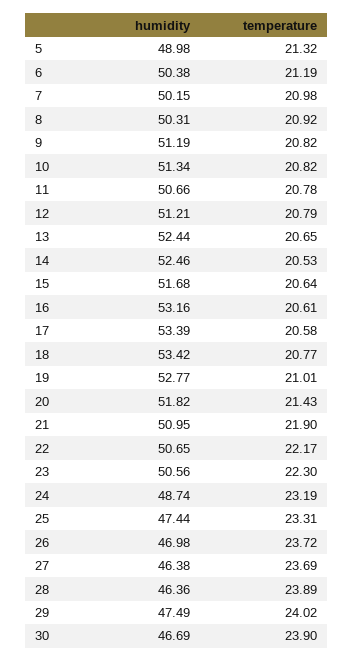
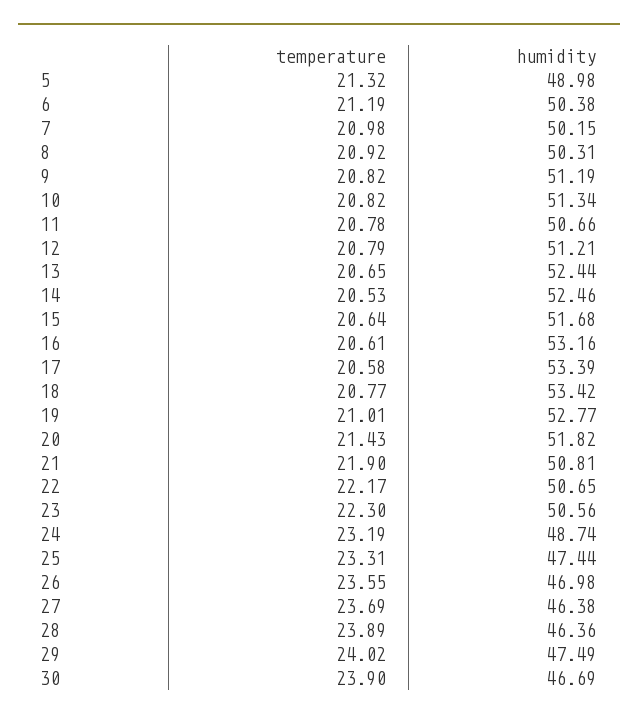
  {
    "humidity": {
      "5": 48.98,
      "6": 50.38,
      "7": 50.15,
      "8": 50.31,
      "9": 51.19,
      "10": 51.34,
      "11": 50.66,
      "12": 51.21,
      "13": 52.44,
      "14": 52.46,
      "15": 51.68,
      "16": 53.16,
      "17": 53.39,
      "18": 53.42,
      "19": 52.77,
      "20": 51.82,
-     "21": 50.95,
+     "21": 50.81,
      "22": 50.65,
      "23": 50.56,
      "24": 48.74,
      "25": 47.44,
      "26": 46.98,
      "27": 46.38,
      "28": 46.36,
      "29": 47.49,
      "30": 46.69
    },
    "temperature": {
      "5": 21.32,
      "6": 21.19,
      "7": 20.98,
      "8": 20.92,
      "9": 20.82,
      "10": 20.82,
      "11": 20.78,
      "12": 20.79,
      "13": 20.65,
      "14": 20.53,
      "15": 20.64,
      "16": 20.61,
      "17": 20.58,
      "18": 20.77,
      "19": 21.01,
      "20": 21.43,
      "21": 21.9,
      "22": 22.17,
      "23": 22.3,
      "24": 23.19,
      "25": 23.31,
-     "26": 23.72,
+     "26": 23.55,
      "27": 23.69,
      "28": 23.89,
      "29": 24.02,
      "30": 23.9
    }
  }

